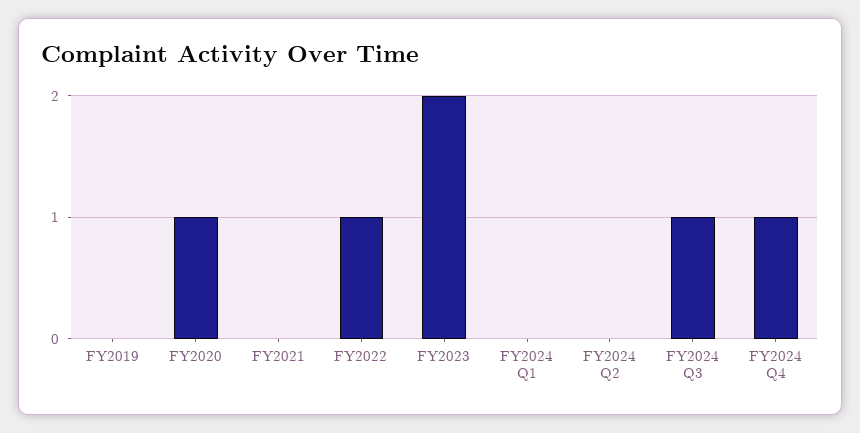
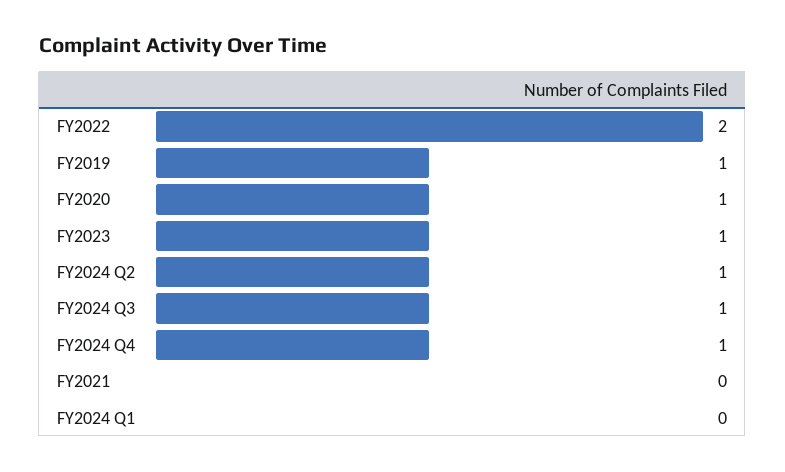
  {
-   "FY2019": 0,
+   "FY2019": 1,
    "FY2020": 1,
    "FY2021": 0,
-   "FY2022": 1,
+   "FY2022": 2,
-   "FY2023": 2,
+   "FY2023": 1,
    "FY2024 Q1": 0,
-   "FY2024 Q2": 0,
+   "FY2024 Q2": 1,
    "FY2024 Q3": 1,
    "FY2024 Q4": 1
  }

